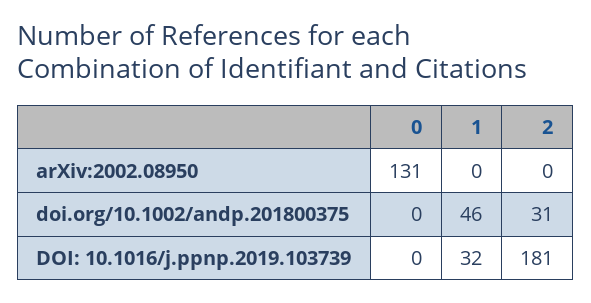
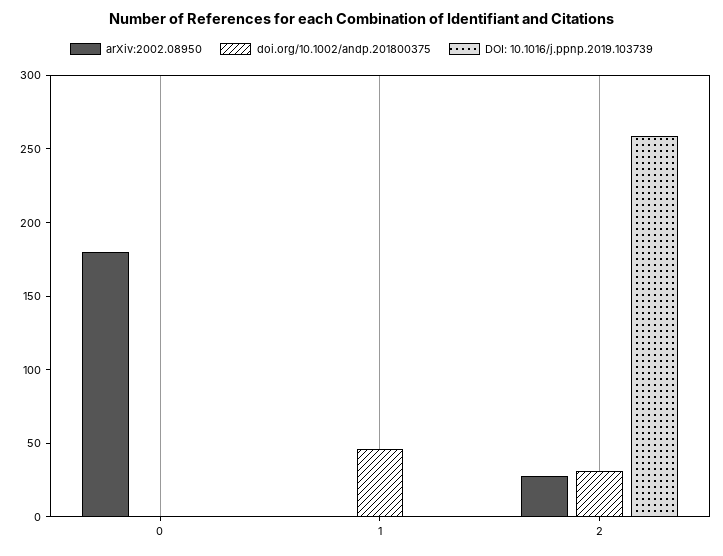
  {
    "arXiv:2002.08950": {
-     "0": 131,
+     "0": 180,
      "1": 0,
-     "2": 0
+     "2": 30
    },
    "doi.org/10.1002/andp.201800375": {
      "0": 0,
      "1": 46,
      "2": 31
    },
    "DOI: 10.1016/j.ppnp.2019.103739": {
      "0": 0,
-     "1": 32,
+     "1": 0,
-     "2": 181
+     "2": 260
    }
  }

